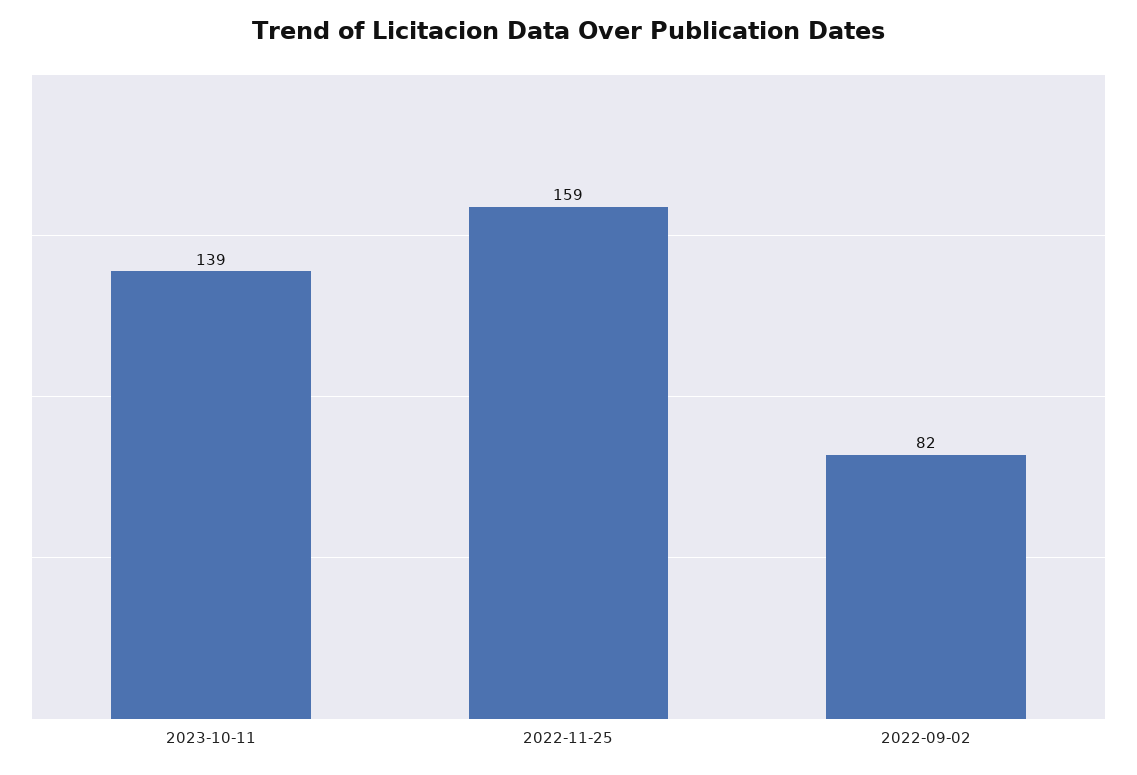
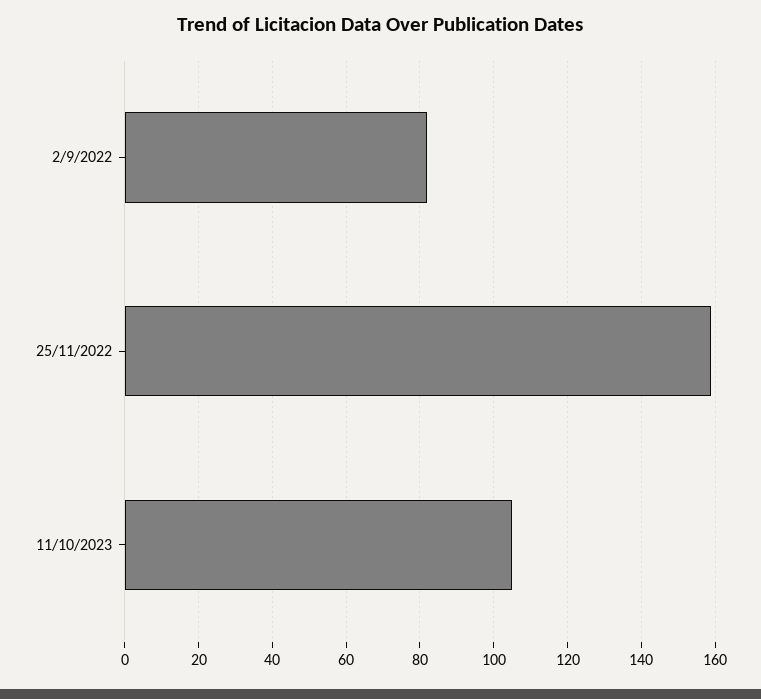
  {
-   "2023-10-11": 139,
+   "2023-10-11": 105,
    "2022-11-25": 159,
    "2022-09-02": 82
  }

